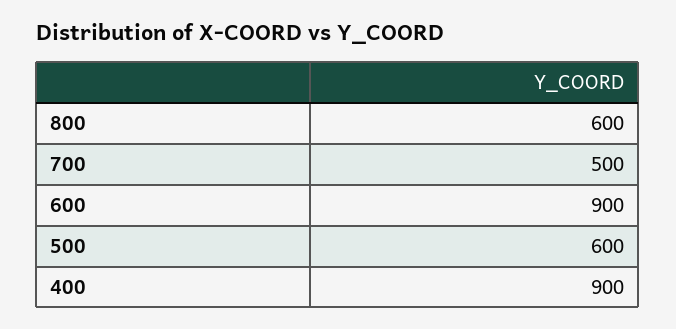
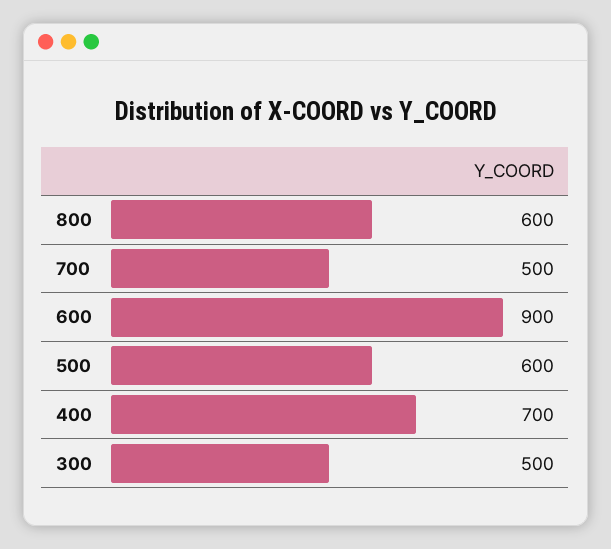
  {
    "800": 600,
    "700": 500,
    "600": 900,
    "500": 600,
-   "400": 900
+   "400": 700,
+   "300": 500
  }

